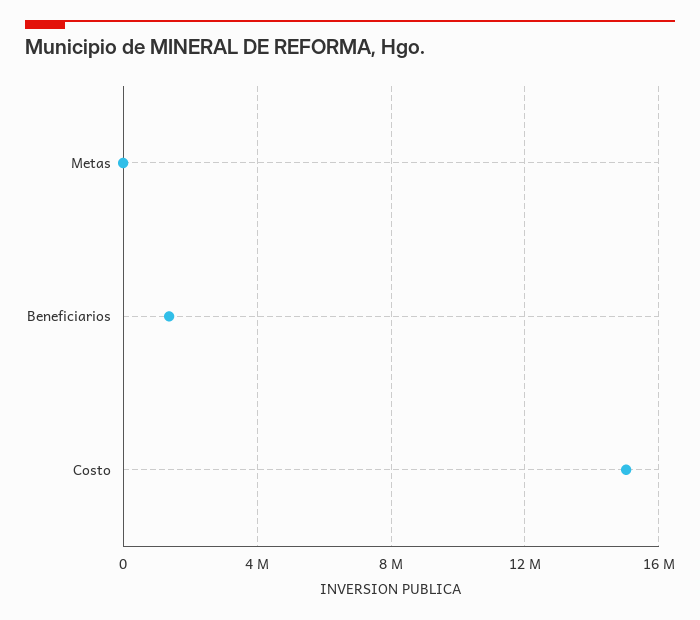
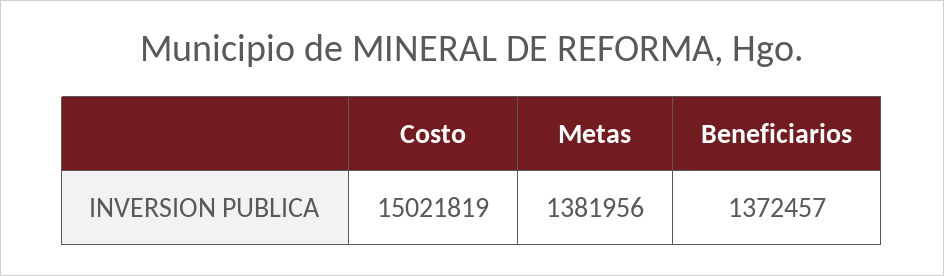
  {
-   "Metas": 0,
+   "Metas": 1381956,
    "Beneficiarios": 1372457,
    "Costo": 15021819
  }

